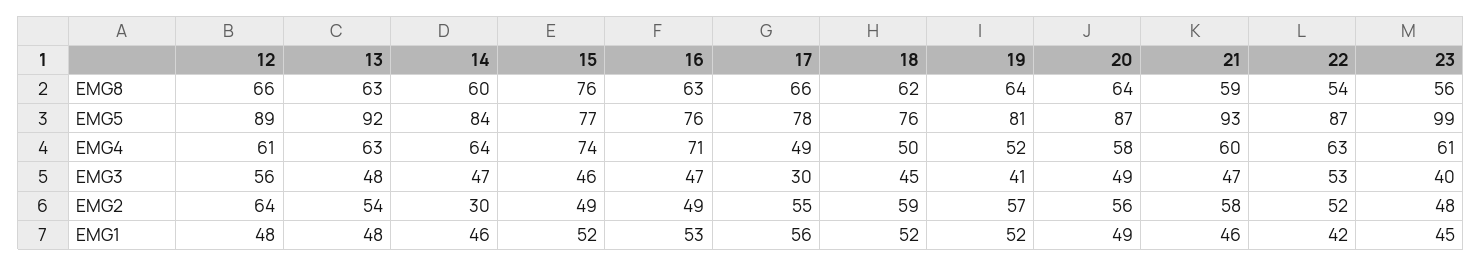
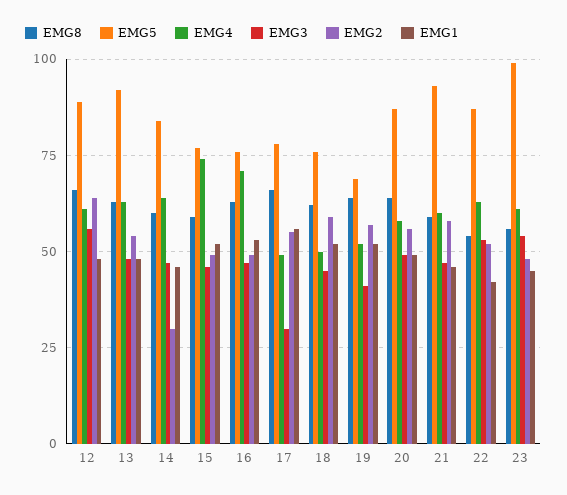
  {
    "EMG8": {
      "12": 66,
      "13": 63,
      "14": 60,
-     "15": 76,
+     "15": 60,
      "16": 63,
      "17": 66,
      "18": 62,
      "19": 64,
      "20": 64,
      "21": 59,
      "22": 54,
      "23": 56
    },
    "EMG5": {
      "12": 89,
      "13": 92,
      "14": 84,
      "15": 77,
      "16": 76,
      "17": 78,
      "18": 76,
-     "19": 81,
+     "19": 70,
      "20": 87,
      "21": 93,
      "22": 87,
      "23": 99
    },
    "EMG4": {
      "12": 61,
      "13": 63,
      "14": 64,
      "15": 74,
      "16": 71,
      "17": 49,
      "18": 50,
      "19": 52,
      "20": 58,
      "21": 60,
      "22": 63,
      "23": 61
    },
    "EMG3": {
      "12": 56,
      "13": 48,
      "14": 47,
      "15": 46,
      "16": 47,
      "17": 30,
      "18": 45,
      "19": 41,
      "20": 49,
      "21": 47,
      "22": 53,
-     "23": 40
+     "23": 55
    },
    "EMG2": {
      "12": 64,
      "13": 54,
      "14": 30,
      "15": 49,
      "16": 49,
      "17": 55,
      "18": 59,
      "19": 57,
      "20": 56,
      "21": 58,
      "22": 52,
      "23": 48
    },
    "EMG1": {
      "12": 48,
      "13": 48,
      "14": 46,
      "15": 52,
      "16": 53,
      "17": 56,
      "18": 52,
      "19": 52,
      "20": 49,
      "21": 46,
      "22": 42,
      "23": 45
    }
  }

